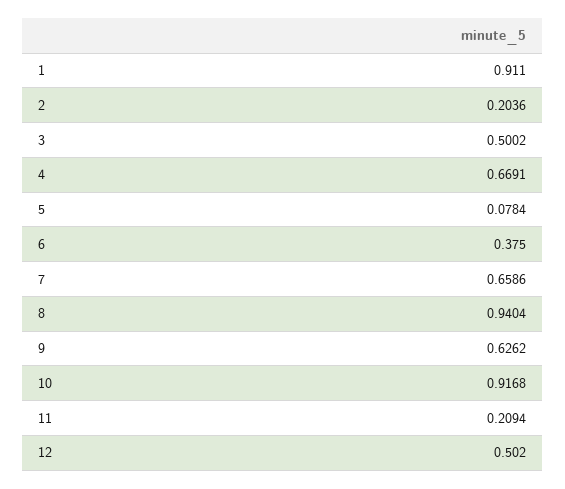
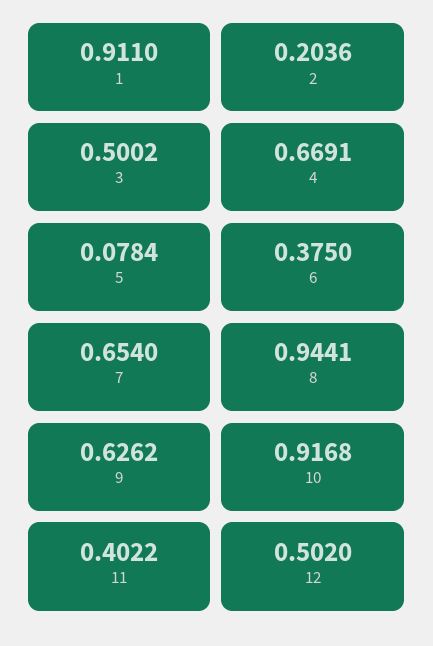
  {
    "1": 0.911,
    "2": 0.2036,
    "3": 0.5002,
    "4": 0.6691,
    "5": 0.0784,
    "6": 0.375,
-   "7": 0.6586,
+   "7": 0.654,
-   "8": 0.9404,
+   "8": 0.9441,
    "9": 0.6262,
    "10": 0.9168,
-   "11": 0.2094,
+   "11": 0.4022,
    "12": 0.502
  }

